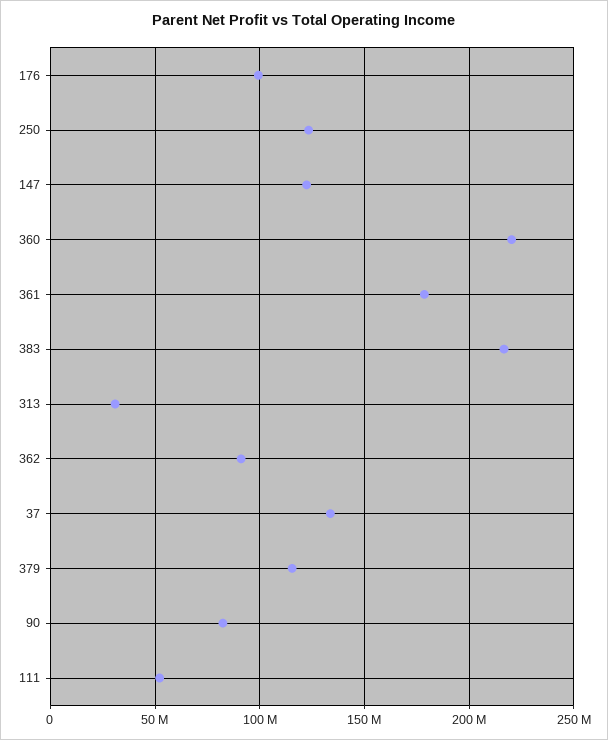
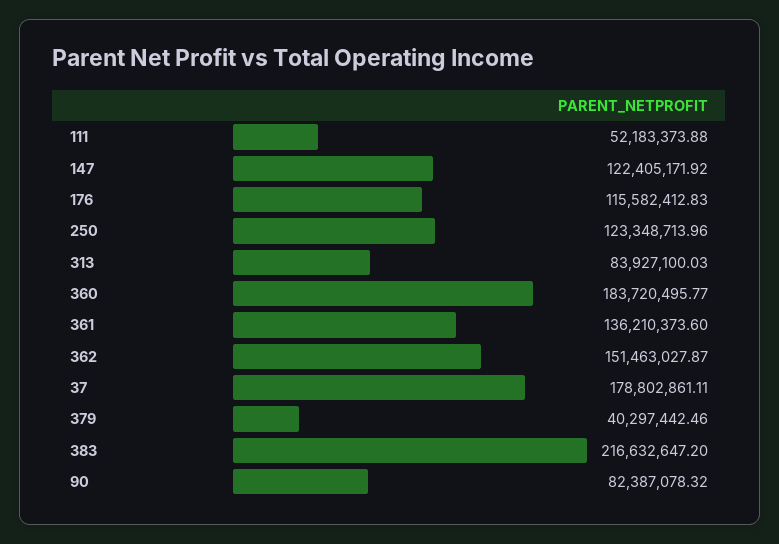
  {
-   "176": 100000000,
+   "176": 115582412.83,
    "250": 123348713.96,
    "147": 122405171.92,
-   "360": 220000000,
+   "360": 183720495.77,
-   "361": 180000000,
+   "361": 136210373.6,
    "383": 216632647.2,
-   "313": 30000000,
+   "313": 83927100.03,
-   "362": 90000000,
+   "362": 151463027.87,
-   "37": 135000000,
+   "37": 178802861.11,
-   "379": 115000000,
+   "379": 40297442.46,
    "90": 82387078.32,
    "111": 52183373.88
  }

